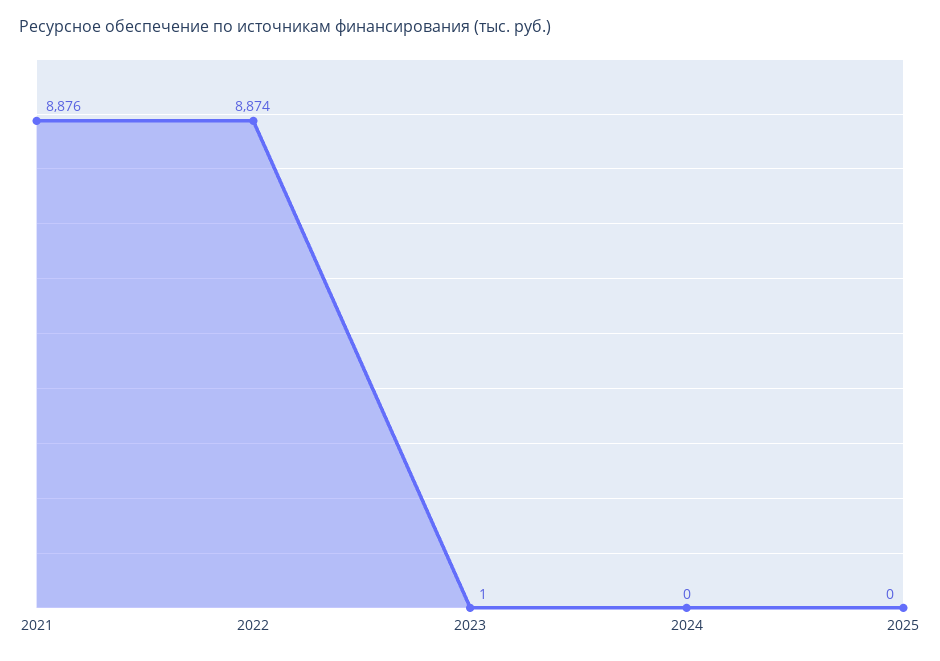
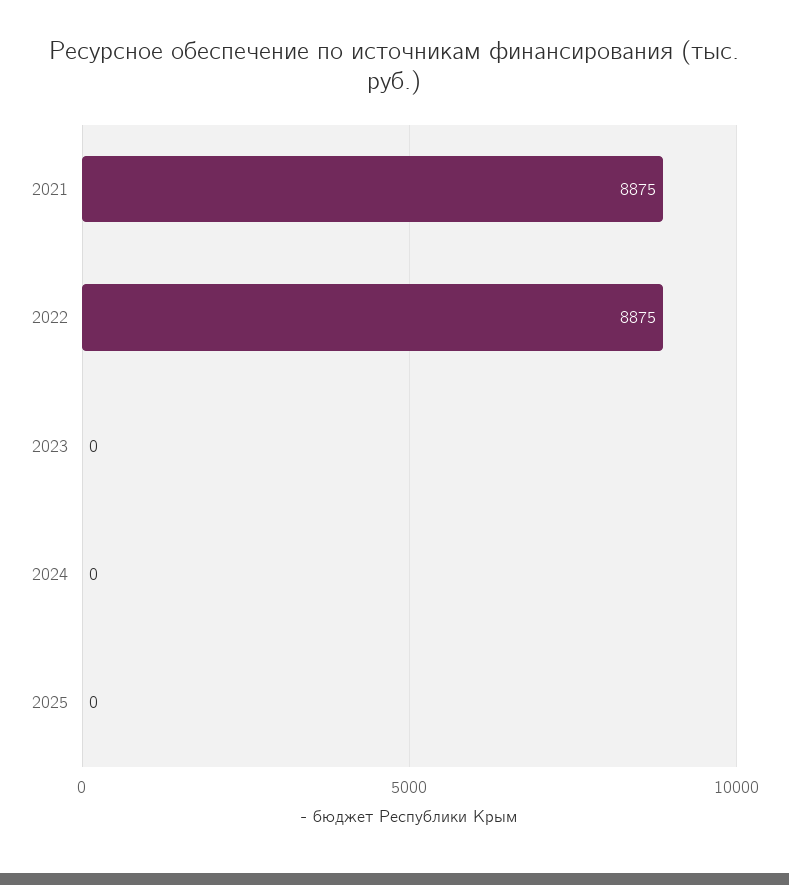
  {
-   "2021": 8876,
+   "2021": 8875,
-   "2022": 8874,
+   "2022": 8875,
-   "2023": 1,
+   "2023": 0,
    "2024": 0,
    "2025": 0
  }

